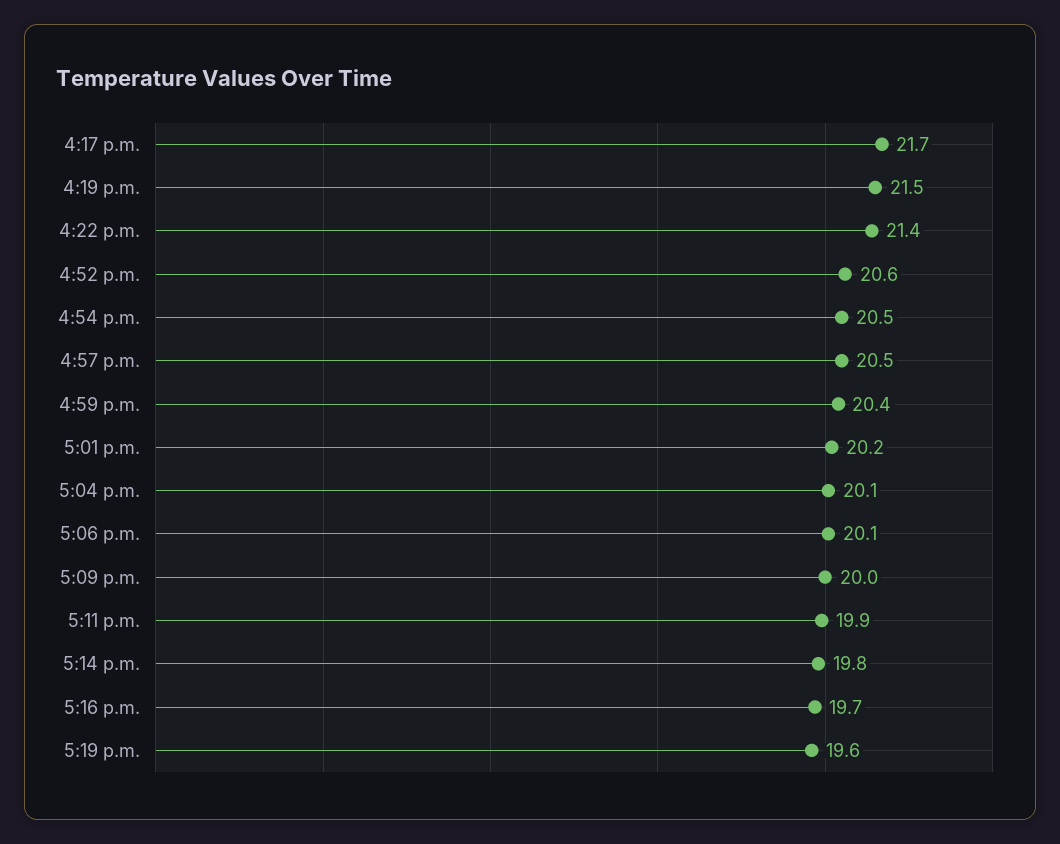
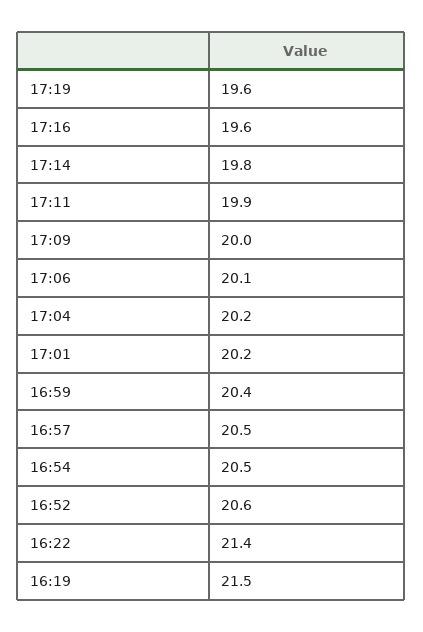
  {
-   "4:17 p.m.": 21.7,
    "4:19 p.m.": 21.5,
    "4:22 p.m.": 21.4,
    "4:52 p.m.": 20.6,
    "4:54 p.m.": 20.5,
    "4:57 p.m.": 20.5,
    "4:59 p.m.": 20.4,
    "5:01 p.m.": 20.2,
-   "5:04 p.m.": 20.1,
+   "5:04 p.m.": 20.2,
    "5:06 p.m.": 20.1,
    "5:09 p.m.": 20,
    "5:11 p.m.": 19.9,
    "5:14 p.m.": 19.8,
-   "5:16 p.m.": 19.7,
+   "5:16 p.m.": 19.6,
    "5:19 p.m.": 19.6
  }

